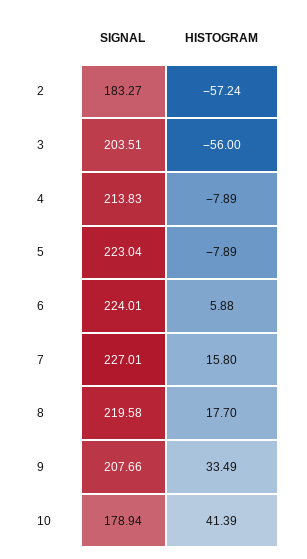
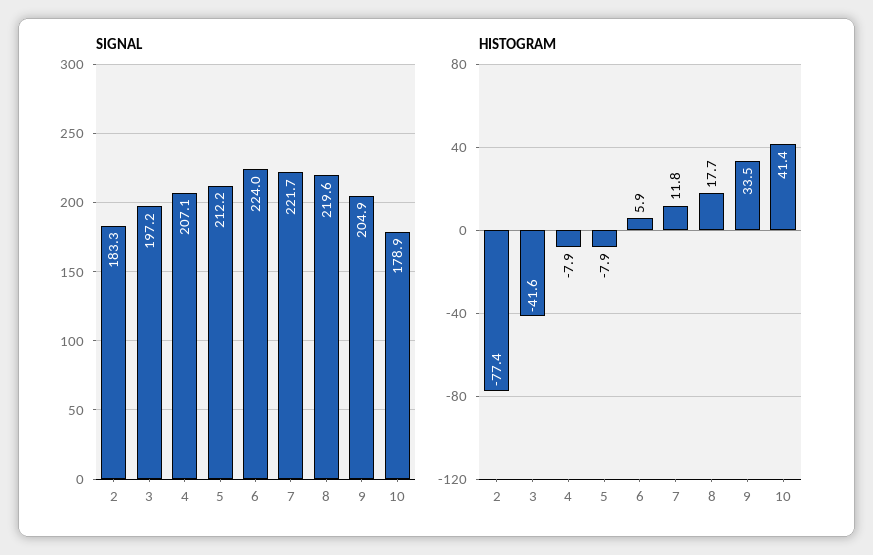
  {
    "SIGNAL": {
      "2": 183.27,
-     "3": 203.51,
+     "3": 197.2,
-     "4": 213.83,
+     "4": 207.1,
-     "5": 223.04,
+     "5": 212.2,
      "6": 224.01,
-     "7": 227.01,
+     "7": 221.7,
      "8": 219.58,
-     "9": 207.66,
+     "9": 204.9,
      "10": 178.94
    },
    "HISTOGRAM": {
-     "2": -57.24,
+     "2": -77.4,
-     "3": -56,
+     "3": -41.6,
      "4": -7.89,
      "5": -7.89,
      "6": 5.88,
-     "7": 15.8,
+     "7": 11.8,
      "8": 17.7,
      "9": 33.49,
      "10": 41.39
    }
  }

